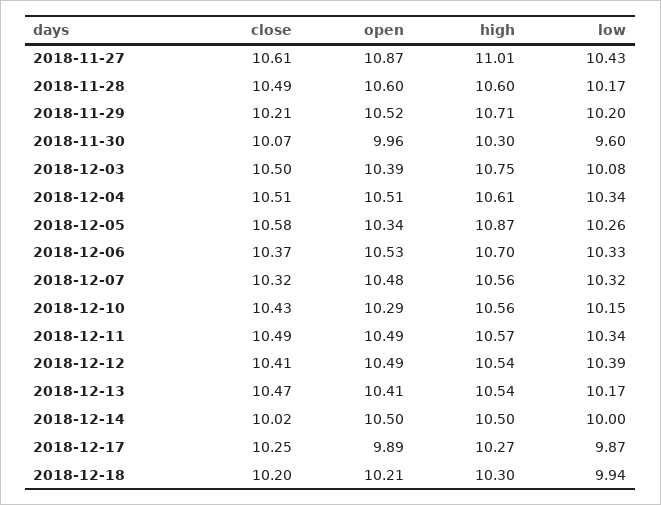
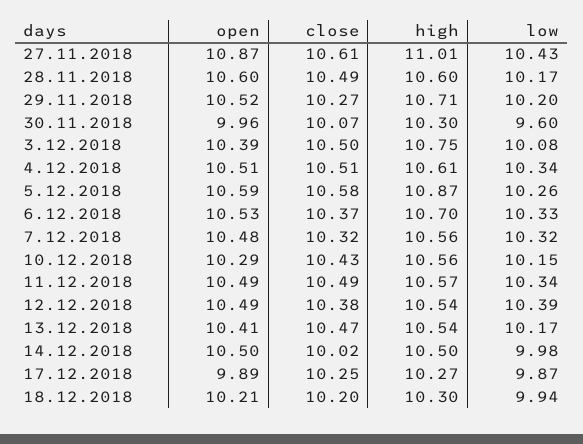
  {
    "close": {
      "2018-11-27": 10.61,
      "2018-11-28": 10.49,
-     "2018-11-29": 10.21,
+     "2018-11-29": 10.27,
      "2018-11-30": 10.07,
      "2018-12-03": 10.5,
      "2018-12-04": 10.51,
      "2018-12-05": 10.58,
      "2018-12-06": 10.37,
      "2018-12-07": 10.32,
      "2018-12-10": 10.43,
      "2018-12-11": 10.49,
-     "2018-12-12": 10.41,
+     "2018-12-12": 10.38,
      "2018-12-13": 10.47,
      "2018-12-14": 10.02,
      "2018-12-17": 10.25,
      "2018-12-18": 10.2
    },
    "open": {
      "2018-11-27": 10.87,
      "2018-11-28": 10.6,
      "2018-11-29": 10.52,
      "2018-11-30": 9.96,
      "2018-12-03": 10.39,
      "2018-12-04": 10.51,
-     "2018-12-05": 10.34,
+     "2018-12-05": 10.59,
      "2018-12-06": 10.53,
      "2018-12-07": 10.48,
      "2018-12-10": 10.29,
      "2018-12-11": 10.49,
      "2018-12-12": 10.49,
      "2018-12-13": 10.41,
      "2018-12-14": 10.5,
      "2018-12-17": 9.89,
      "2018-12-18": 10.21
    },
    "high": {
      "2018-11-27": 11.01,
      "2018-11-28": 10.6,
      "2018-11-29": 10.71,
      "2018-11-30": 10.3,
      "2018-12-03": 10.75,
      "2018-12-04": 10.61,
      "2018-12-05": 10.87,
      "2018-12-06": 10.7,
      "2018-12-07": 10.56,
      "2018-12-10": 10.56,
      "2018-12-11": 10.57,
      "2018-12-12": 10.54,
      "2018-12-13": 10.54,
      "2018-12-14": 10.5,
      "2018-12-17": 10.27,
      "2018-12-18": 10.3
    },
    "low": {
      "2018-11-27": 10.43,
      "2018-11-28": 10.17,
      "2018-11-29": 10.2,
      "2018-11-30": 9.6,
      "2018-12-03": 10.08,
      "2018-12-04": 10.34,
      "2018-12-05": 10.26,
      "2018-12-06": 10.33,
      "2018-12-07": 10.32,
      "2018-12-10": 10.15,
      "2018-12-11": 10.34,
      "2018-12-12": 10.39,
      "2018-12-13": 10.17,
-     "2018-12-14": 10,
+     "2018-12-14": 9.98,
      "2018-12-17": 9.87,
      "2018-12-18": 9.94
    }
  }

